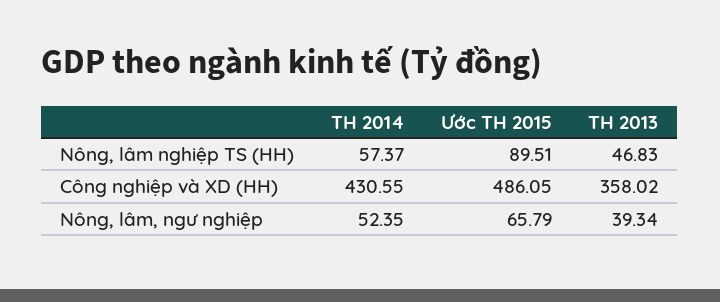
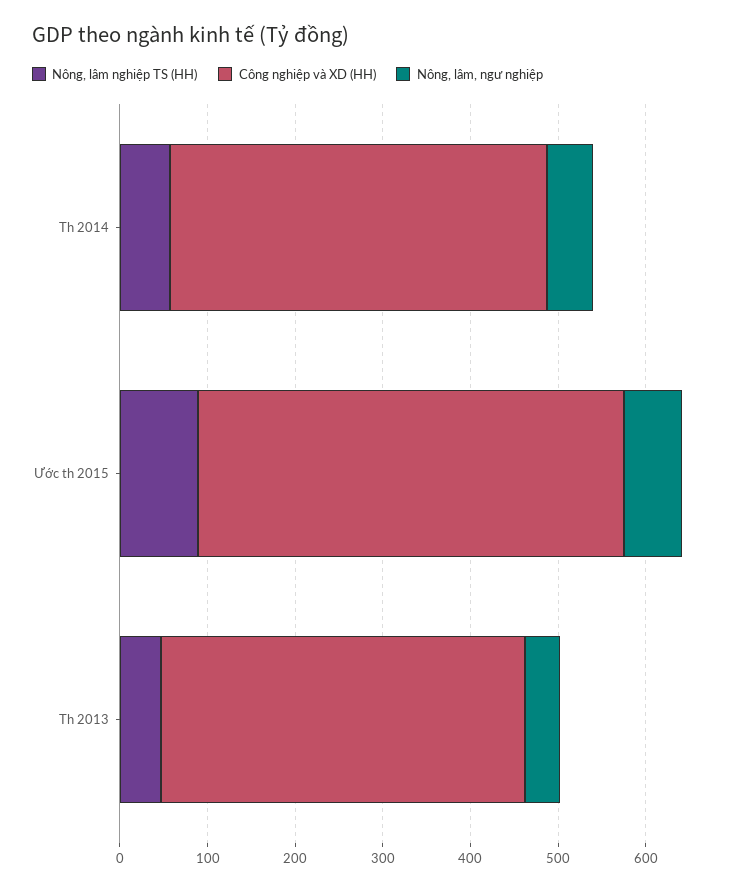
  {
    "Nông, lâm nghiệp TS (HH)": {
      "TH 2014": 57.37,
      "Ước TH 2015": 89.51,
      "TH 2013": 46.83
    },
    "Công nghiệp và XD (HH)": {
      "TH 2014": 430.55,
      "Ước TH 2015": 486.05,
-     "TH 2013": 358.02
+     "TH 2013": 420
    },
    "Nông, lâm, ngư nghiệp": {
      "TH 2014": 52.35,
      "Ước TH 2015": 65.79,
      "TH 2013": 39.34
    }
  }

